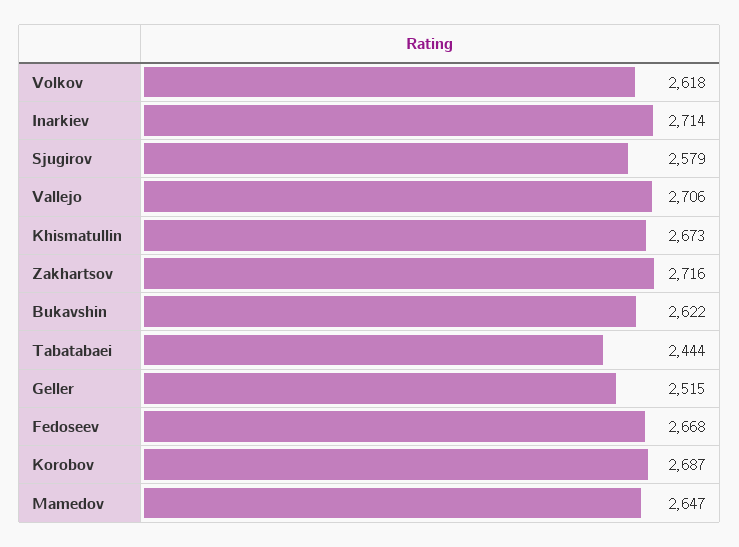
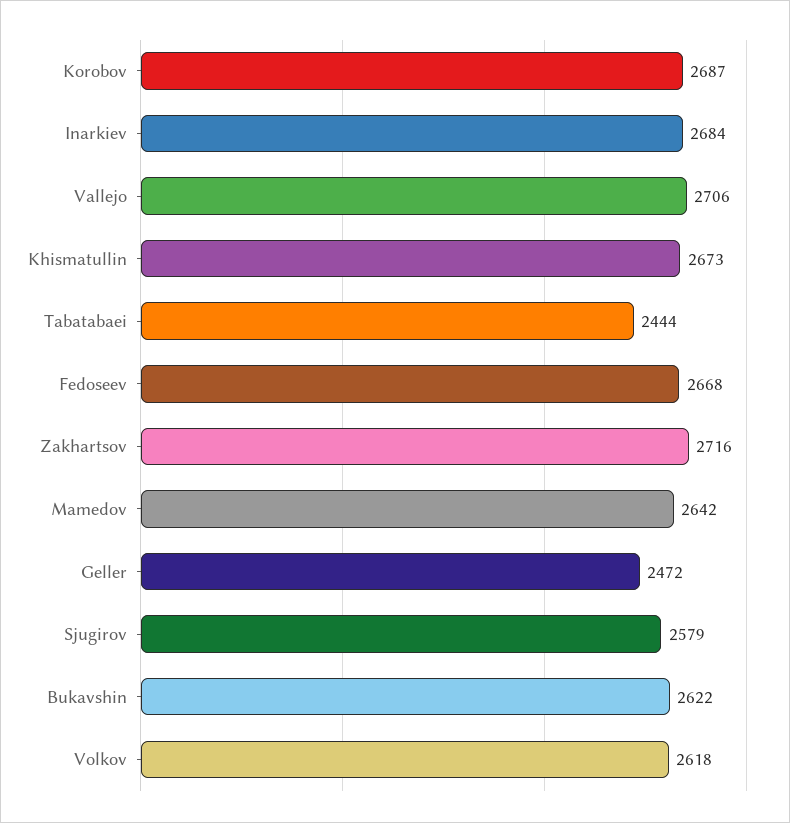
  {
    "Volkov": 2618,
-   "Inarkiev": 2714,
+   "Inarkiev": 2684,
    "Sjugirov": 2579,
    "Vallejo": 2706,
    "Khismatullin": 2673,
    "Zakhartsov": 2716,
    "Bukavshin": 2622,
    "Tabatabaei": 2444,
-   "Geller": 2515,
+   "Geller": 2472,
    "Fedoseev": 2668,
    "Korobov": 2687,
-   "Mamedov": 2647
+   "Mamedov": 2642
  }

